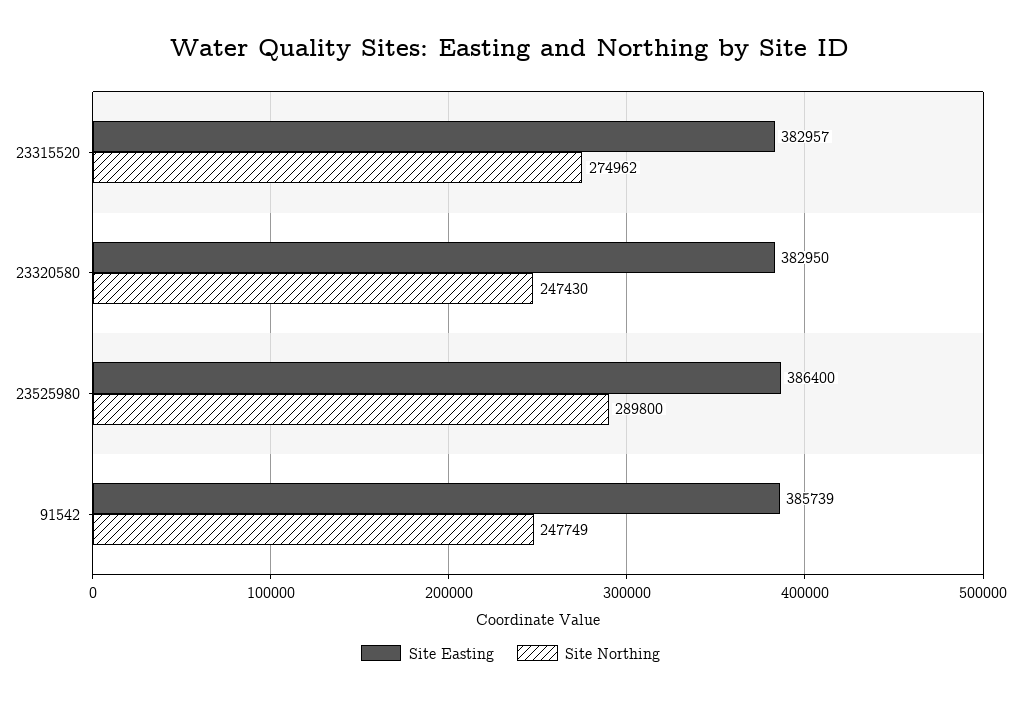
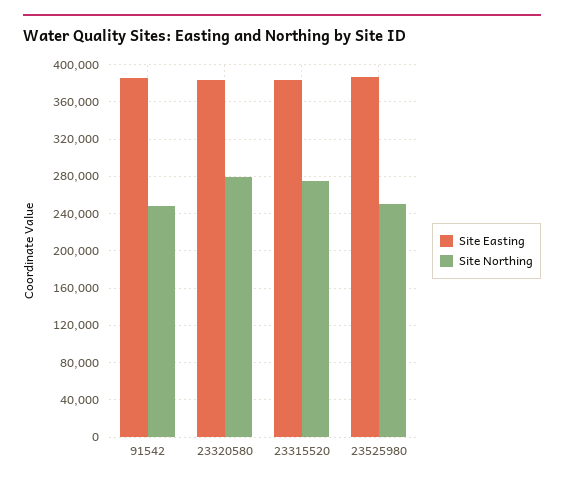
  {
    "Site Easting": {
      "23315520": 382957,
      "23320580": 382950,
      "23525980": 386400,
      "91542": 385739
    },
    "Site Northing": {
      "23315520": 274962,
-     "23320580": 247430,
+     "23320580": 280000,
-     "23525980": 289800,
+     "23525980": 250000,
      "91542": 247749
    }
  }

